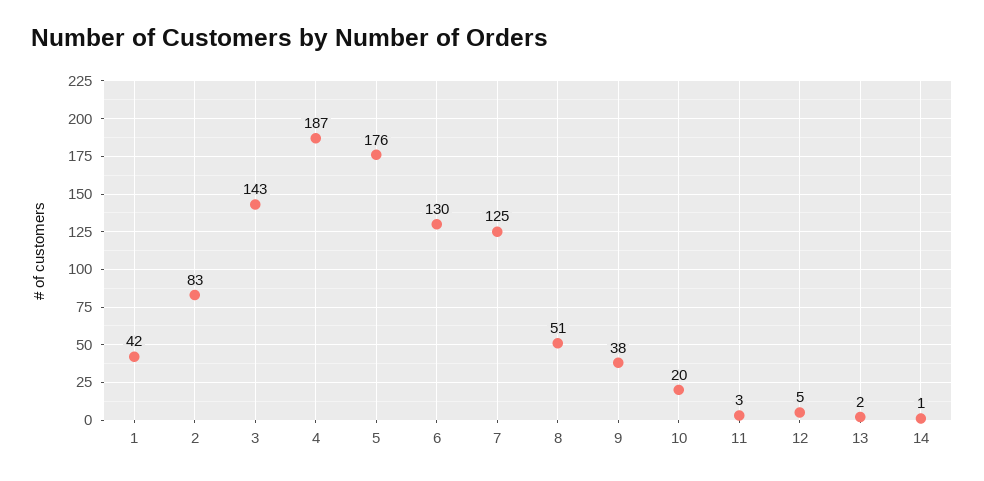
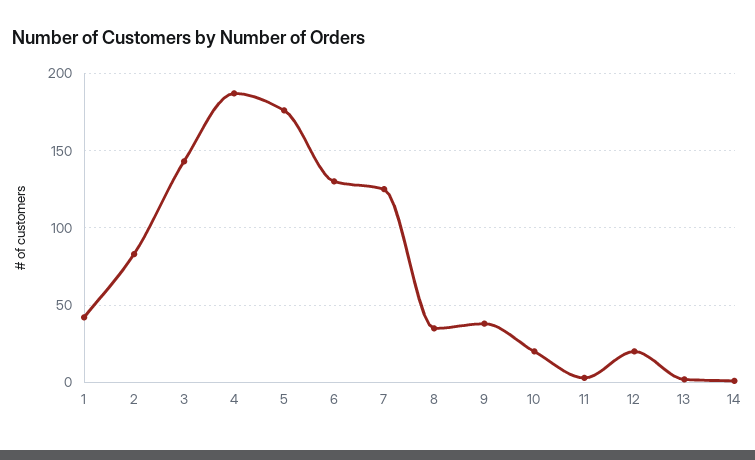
  {
    "1": 42,
    "2": 83,
    "3": 143,
    "4": 187,
    "5": 176,
    "6": 130,
    "7": 125,
-   "8": 51,
+   "8": 35,
    "9": 38,
    "10": 20,
    "11": 3,
-   "12": 5,
+   "12": 20,
    "13": 2,
    "14": 1
  }

